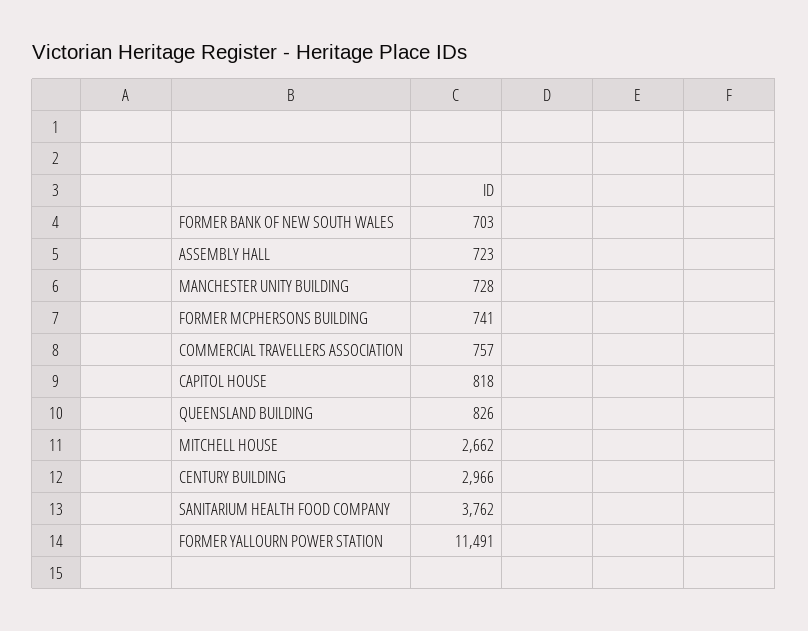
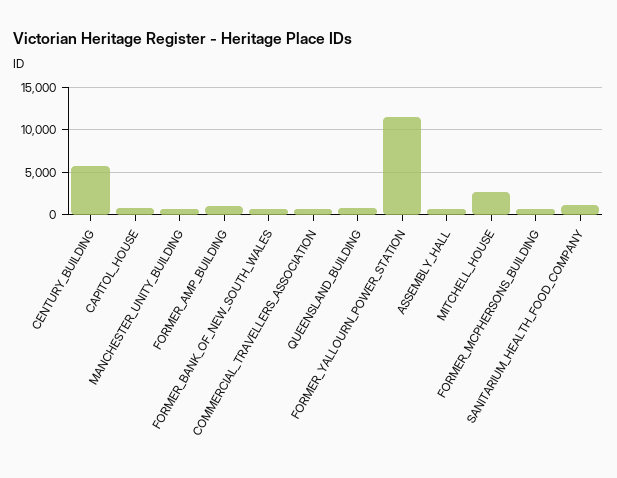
  {
    "FORMER BANK OF NEW SOUTH WALES": 703,
    "ASSEMBLY HALL": 723,
    "MANCHESTER UNITY BUILDING": 728,
    "FORMER MCPHERSONS BUILDING": 741,
    "COMMERCIAL TRAVELLERS ASSOCIATION": 757,
    "CAPITOL HOUSE": 818,
    "QUEENSLAND BUILDING": 826,
    "MITCHELL HOUSE": 2662,
-   "CENTURY BUILDING": 2966,
+   "CENTURY BUILDING": 6000,
-   "SANITARIUM HEALTH FOOD COMPANY": 3762,
+   "SANITARIUM HEALTH FOOD COMPANY": 1000,
-   "FORMER YALLOURN POWER STATION": 11491
+   "FORMER YALLOURN POWER STATION": 11491,
+   "FORMER_AMP_BUILDING": 1000
  }

